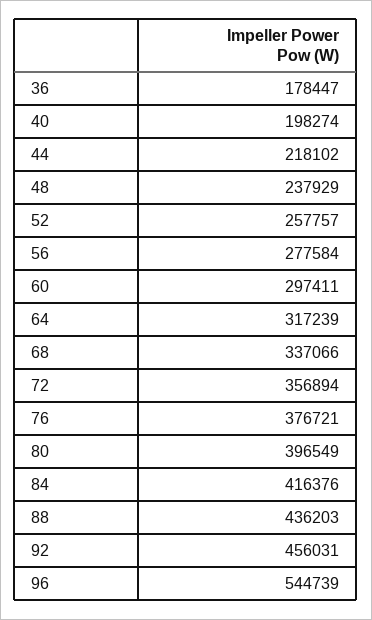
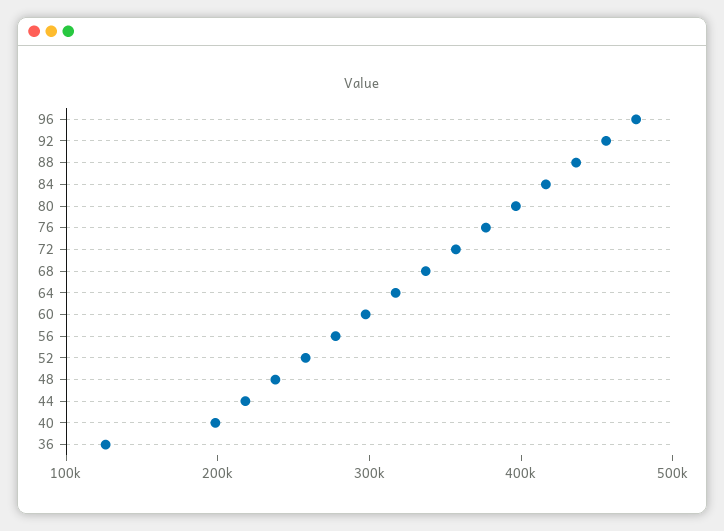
  {
-   "36": 178447,
+   "36": 120000,
    "40": 198274,
    "44": 218102,
    "48": 237929,
    "52": 257757,
    "56": 277584,
    "60": 297411,
    "64": 317239,
    "68": 337066,
    "72": 356894,
    "76": 376721,
    "80": 396549,
    "84": 416376,
    "88": 436203,
    "92": 456031,
-   "96": 544739
+   "96": 480000
  }

